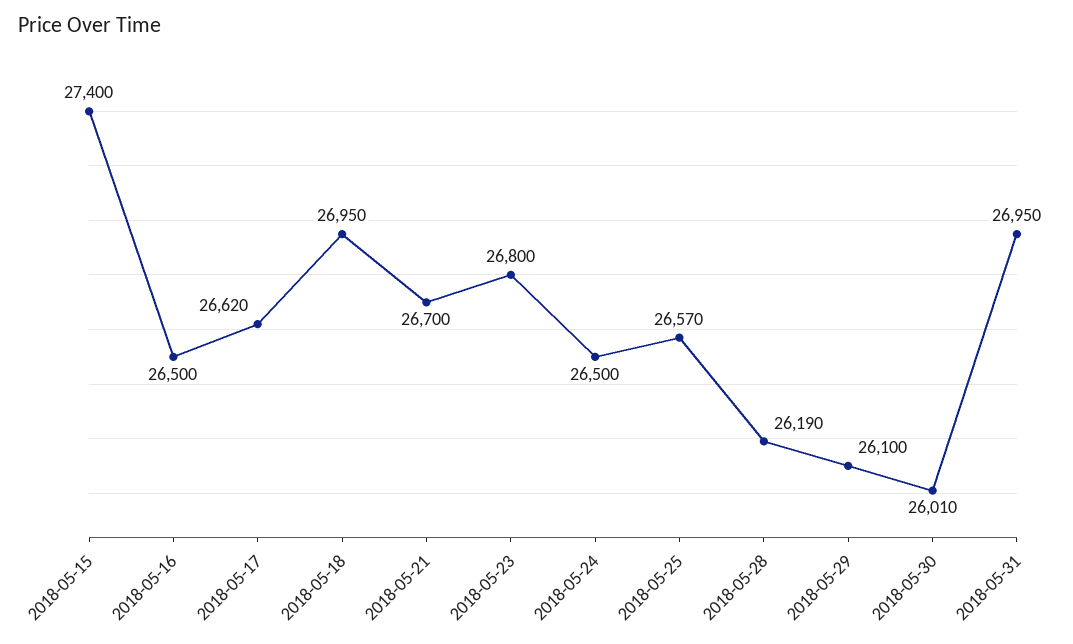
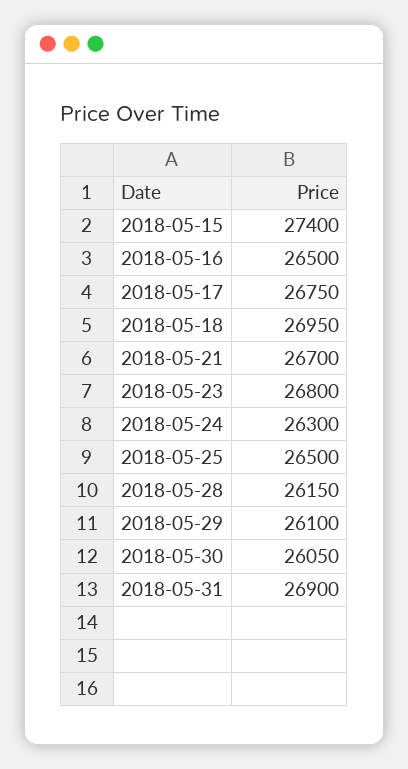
  {
    "2018-05-15": 27400,
    "2018-05-16": 26500,
-   "2018-05-17": 26620,
+   "2018-05-17": 26750,
    "2018-05-18": 26950,
    "2018-05-21": 26700,
    "2018-05-23": 26800,
-   "2018-05-24": 26500,
+   "2018-05-24": 26300,
-   "2018-05-25": 26570,
+   "2018-05-25": 26500,
-   "2018-05-28": 26190,
+   "2018-05-28": 26150,
    "2018-05-29": 26100,
-   "2018-05-30": 26010,
+   "2018-05-30": 26050,
-   "2018-05-31": 26950
+   "2018-05-31": 26900
  }

